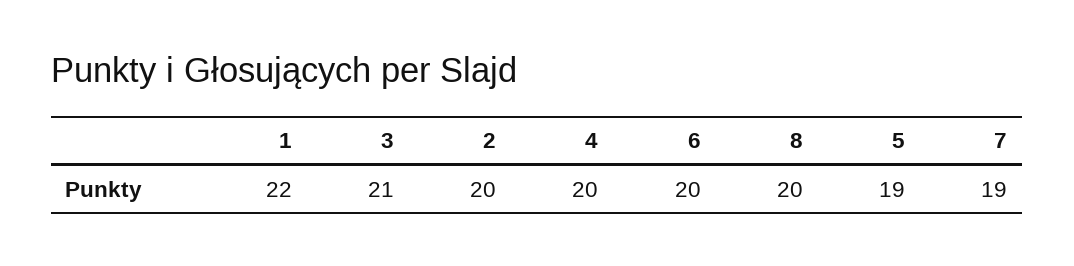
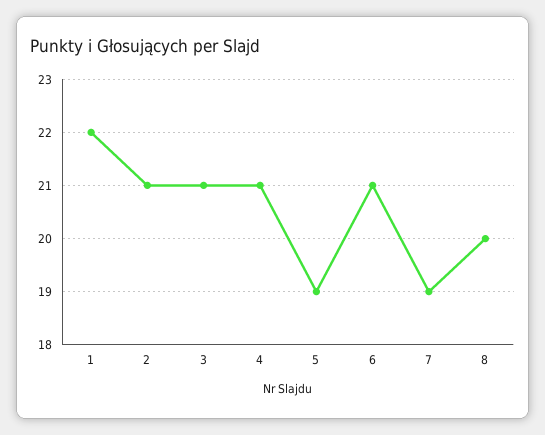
  {
    "1": 22,
    "3": 21,
-   "2": 20,
+   "2": 21,
-   "4": 20,
+   "4": 21,
-   "6": 20,
+   "6": 21,
    "8": 20,
    "5": 19,
    "7": 19
  }

